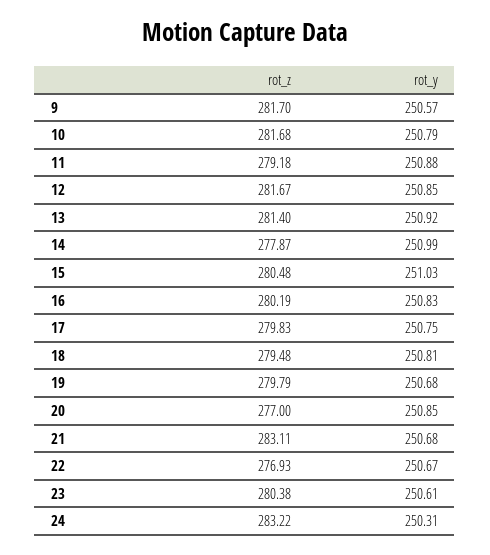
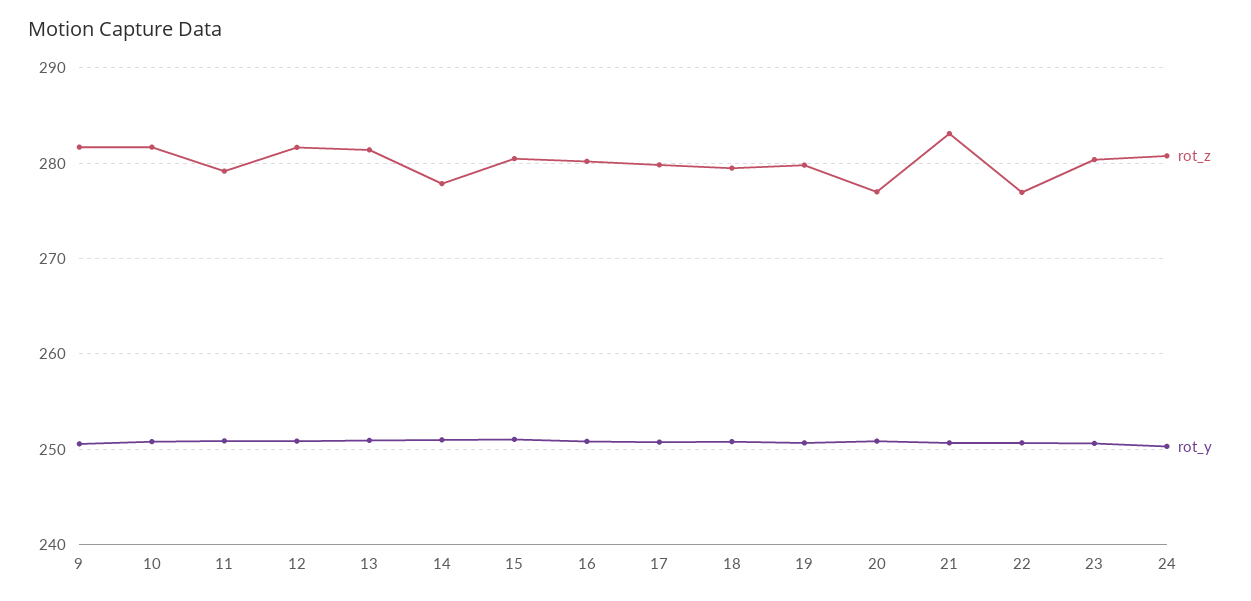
  {
    "rot_z": {
      "9": 281.7,
      "10": 281.68,
      "11": 279.18,
      "12": 281.67,
      "13": 281.4,
      "14": 277.87,
      "15": 280.48,
      "16": 280.19,
      "17": 279.83,
      "18": 279.48,
      "19": 279.79,
      "20": 277,
      "21": 283.11,
      "22": 276.93,
      "23": 280.38,
-     "24": 283.22
+     "24": 281
    },
    "rot_y": {
      "9": 250.57,
      "10": 250.79,
      "11": 250.88,
      "12": 250.85,
      "13": 250.92,
      "14": 250.99,
      "15": 251.03,
      "16": 250.83,
      "17": 250.75,
      "18": 250.81,
      "19": 250.68,
      "20": 250.85,
      "21": 250.68,
      "22": 250.67,
      "23": 250.61,
      "24": 250.31
    }
  }

